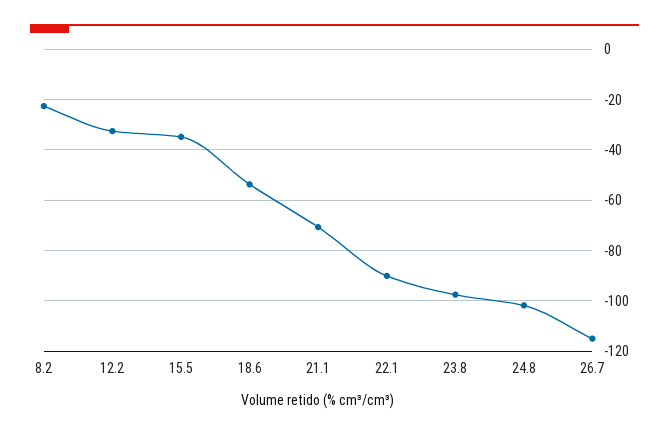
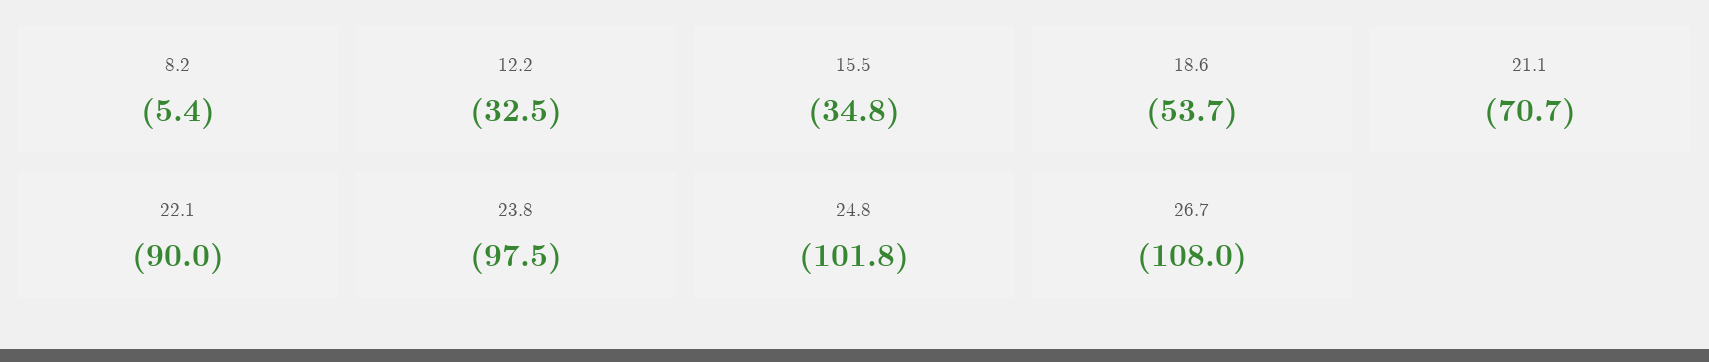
  {
-   "8.2": -22.5,
+   "8.2": -5.4,
    "12.2": -32.5,
    "15.5": -34.8,
    "18.6": -53.7,
    "21.1": -70.7,
    "22.1": -90,
    "23.8": -97.5,
    "24.8": -101.8,
-   "26.7": -115
+   "26.7": -108
  }

